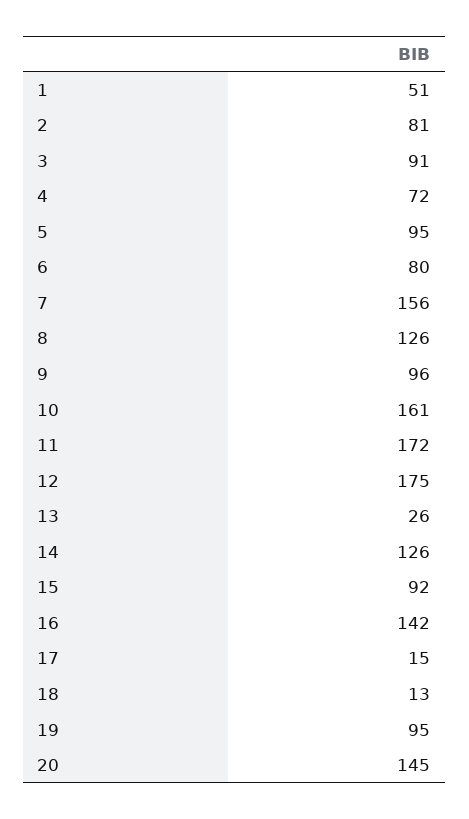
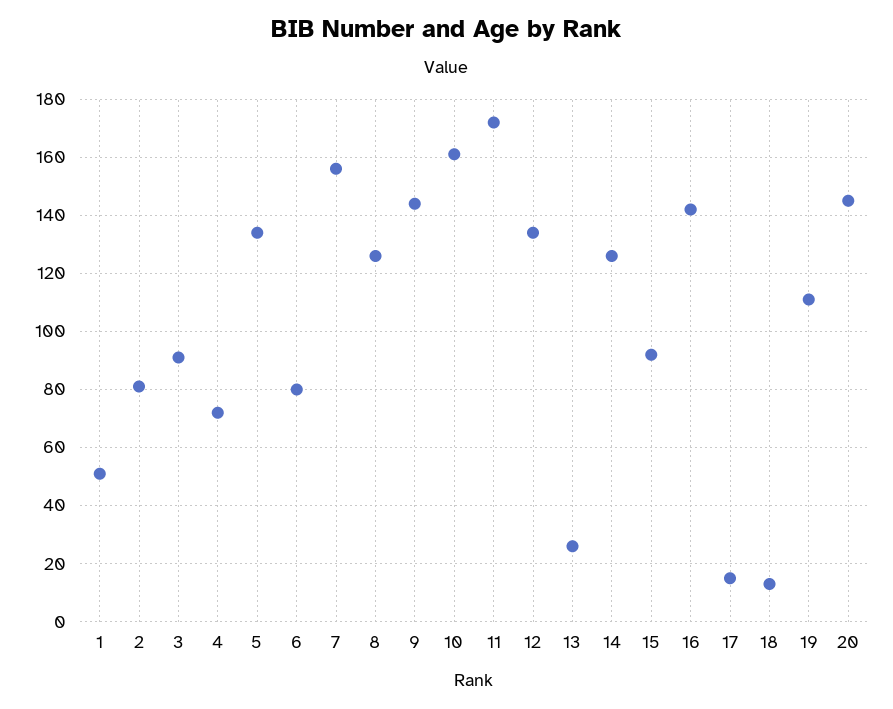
  {
    "1": 51,
    "2": 81,
    "3": 91,
    "4": 72,
-   "5": 95,
+   "5": 135,
    "6": 80,
    "7": 156,
    "8": 126,
-   "9": 96,
+   "9": 145,
    "10": 161,
    "11": 172,
-   "12": 175,
+   "12": 135,
    "13": 26,
    "14": 126,
    "15": 92,
    "16": 142,
    "17": 15,
    "18": 13,
-   "19": 95,
+   "19": 110,
    "20": 145
  }

